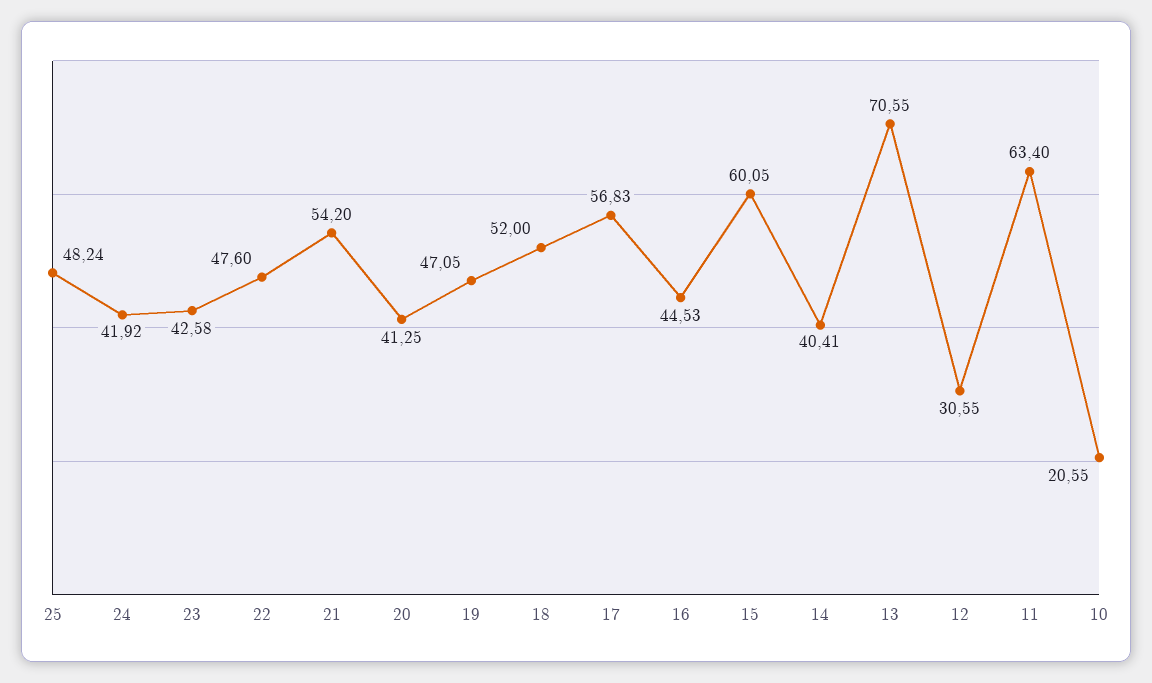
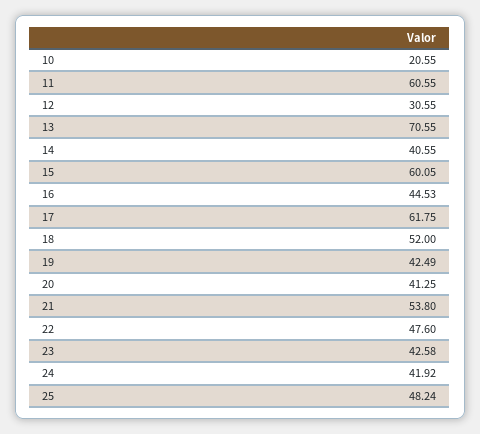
  {
    "25": 48.24,
    "24": 41.92,
    "23": 42.58,
    "22": 47.6,
-   "21": 54.2,
+   "21": 53.8,
    "20": 41.25,
-   "19": 47.05,
+   "19": 42.49,
    "18": 52,
-   "17": 56.83,
+   "17": 61.75,
    "16": 44.53,
    "15": 60.05,
-   "14": 40.41,
+   "14": 40.55,
    "13": 70.55,
    "12": 30.55,
-   "11": 63.4,
+   "11": 60.55,
    "10": 20.55
  }

